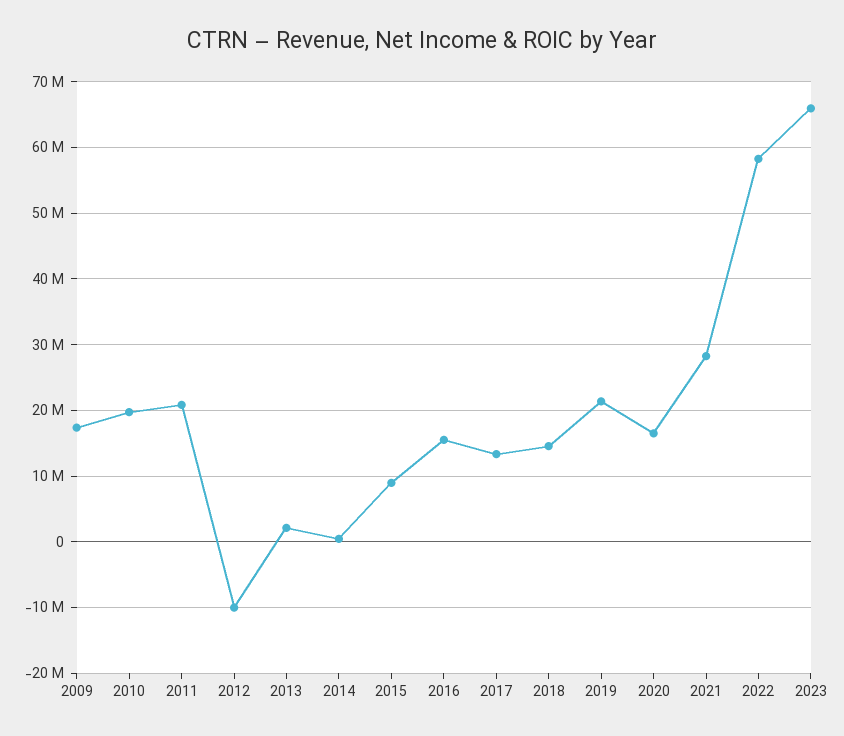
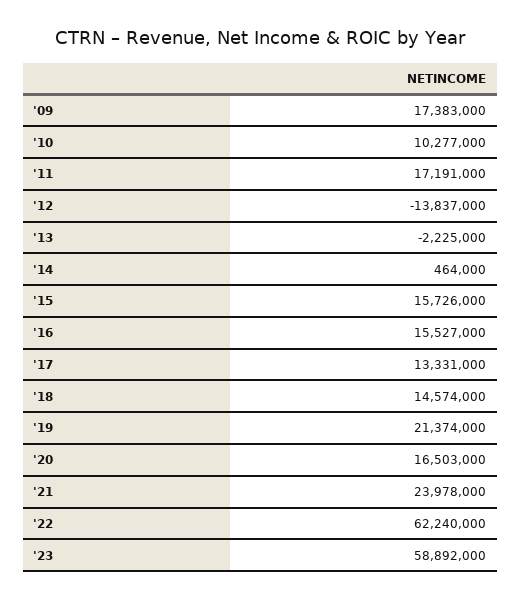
  {
    "2009": 17383000,
-   "2010": 20000000,
+   "2010": 10277000,
-   "2011": 21000000,
+   "2011": 17191000,
-   "2012": -10000000,
+   "2012": -13837000,
-   "2013": 2000000,
+   "2013": -2225000,
    "2014": 464000,
-   "2015": 9000000,
+   "2015": 15726000,
    "2016": 15527000,
    "2017": 13331000,
    "2018": 14574000,
    "2019": 21374000,
    "2020": 16503000,
-   "2021": 28000000,
+   "2021": 23978000,
-   "2022": 58000000,
+   "2022": 62240000,
-   "2023": 66000000
+   "2023": 58892000
  }

